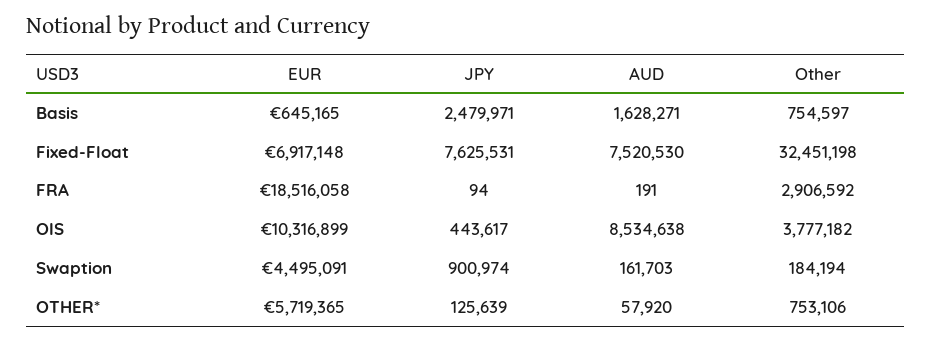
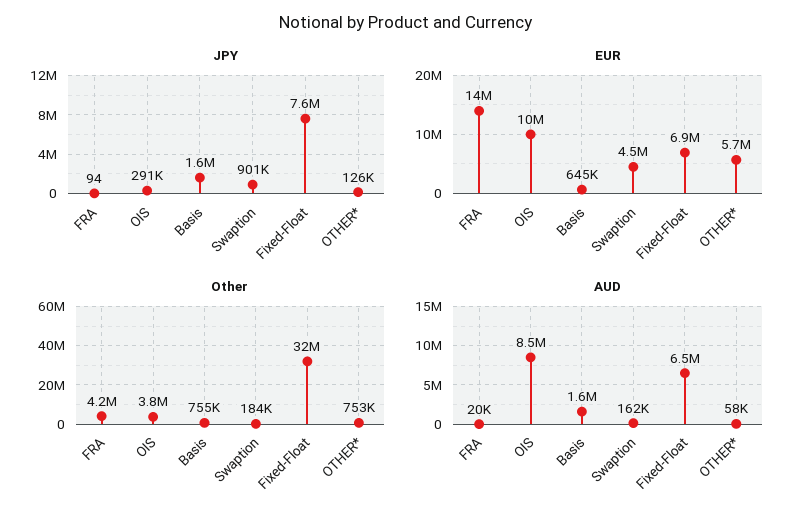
  {
    "EUR": {
      "Basis": 645165,
      "Fixed-Float": 6917148,
-     "FRA": 18516058,
+     "FRA": 14000000,
      "OIS": 10316899,
      "Swaption": 4495091,
      "OTHER*": 5719365
    },
    "JPY": {
-     "Basis": 2479971,
+     "Basis": 1600000,
      "Fixed-Float": 7625531,
      "FRA": 94,
-     "OIS": 443617,
+     "OIS": 291000,
      "Swaption": 900974,
      "OTHER*": 125639
    },
    "AUD": {
      "Basis": 1628271,
-     "Fixed-Float": 7520530,
+     "Fixed-Float": 6500000,
-     "FRA": 191,
+     "FRA": 20000,
      "OIS": 8534638,
      "Swaption": 161703,
      "OTHER*": 57920
    },
    "Other": {
      "Basis": 754597,
      "Fixed-Float": 32451198,
-     "FRA": 2906592,
+     "FRA": 4200000,
      "OIS": 3777182,
      "Swaption": 184194,
      "OTHER*": 753106
    }
  }

